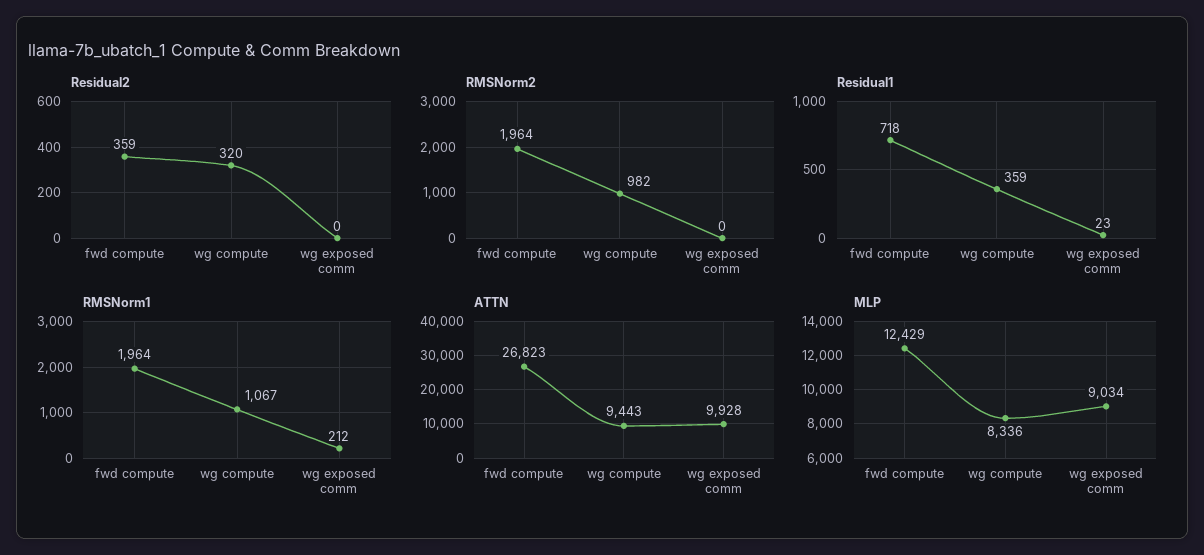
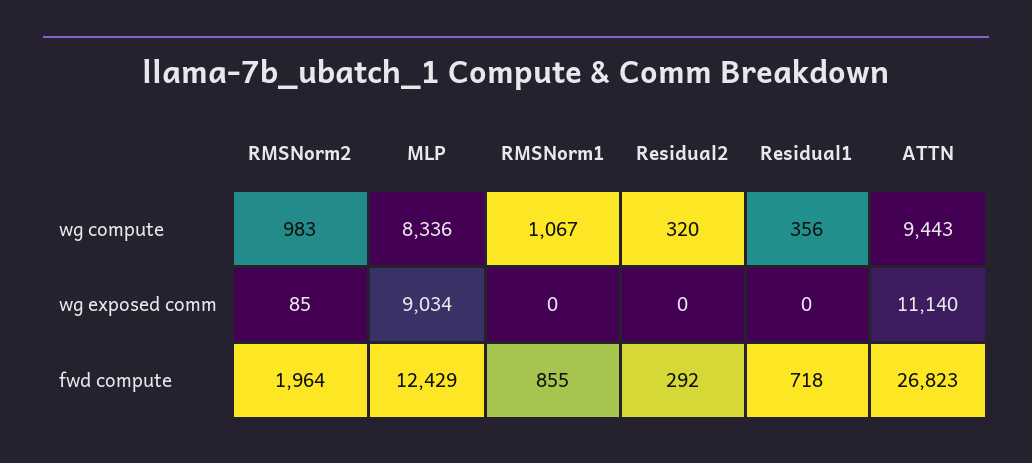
  {
    "Residual2": {
-     "fwd compute": 359,
+     "fwd compute": 292,
      "wg compute": 320,
      "wg exposed comm": 0
    },
    "RMSNorm2": {
      "fwd compute": 1964,
-     "wg compute": 982,
+     "wg compute": 983,
-     "wg exposed comm": 0
+     "wg exposed comm": 85
    },
    "Residual1": {
      "fwd compute": 718,
-     "wg compute": 359,
+     "wg compute": 356,
-     "wg exposed comm": 23
+     "wg exposed comm": 0
    },
    "RMSNorm1": {
-     "fwd compute": 1964,
+     "fwd compute": 855,
      "wg compute": 1067,
-     "wg exposed comm": 212
+     "wg exposed comm": 0
    },
    "ATTN": {
      "fwd compute": 26823,
      "wg compute": 9443,
-     "wg exposed comm": 9928
+     "wg exposed comm": 11140
    },
    "MLP": {
      "fwd compute": 12429,
      "wg compute": 8336,
      "wg exposed comm": 9034
    }
  }

